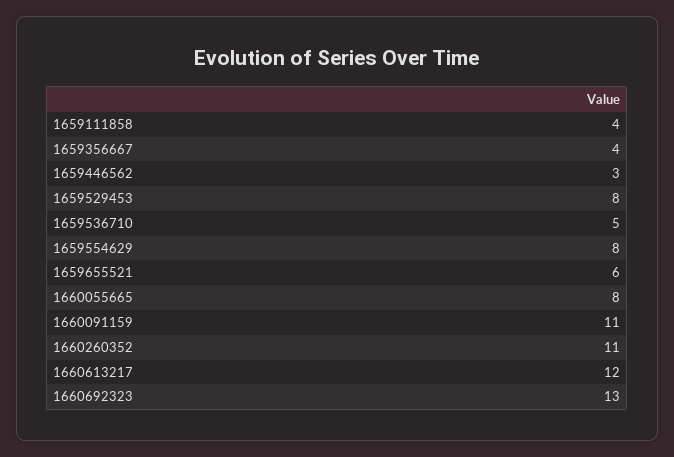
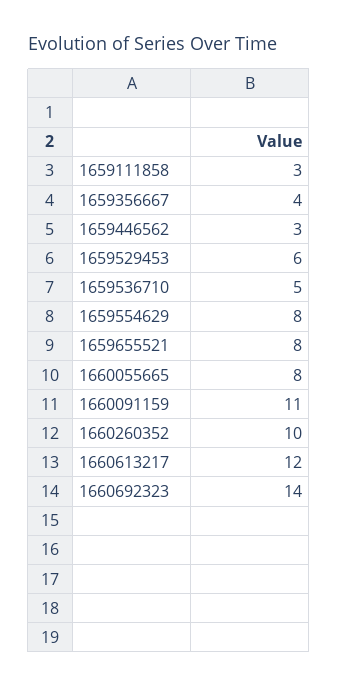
  {
-   "1659111858": 4,
+   "1659111858": 3,
    "1659356667": 4,
    "1659446562": 3,
-   "1659529453": 8,
+   "1659529453": 6,
    "1659536710": 5,
    "1659554629": 8,
-   "1659655521": 6,
+   "1659655521": 8,
    "1660055665": 8,
    "1660091159": 11,
-   "1660260352": 11,
+   "1660260352": 10,
    "1660613217": 12,
-   "1660692323": 13
+   "1660692323": 14
  }

